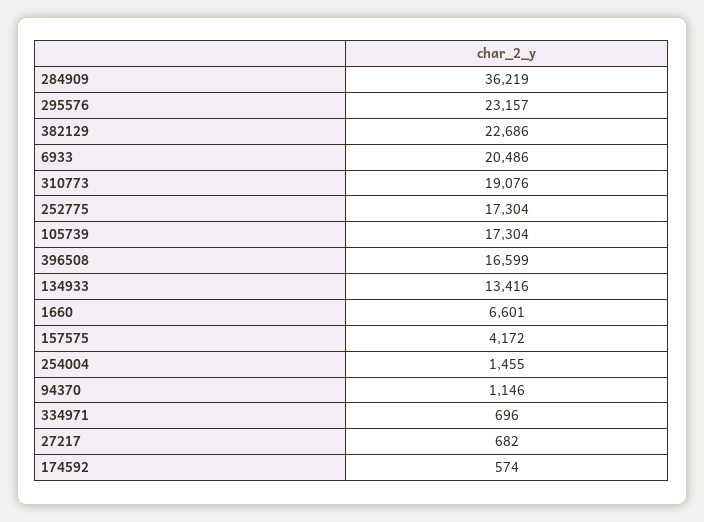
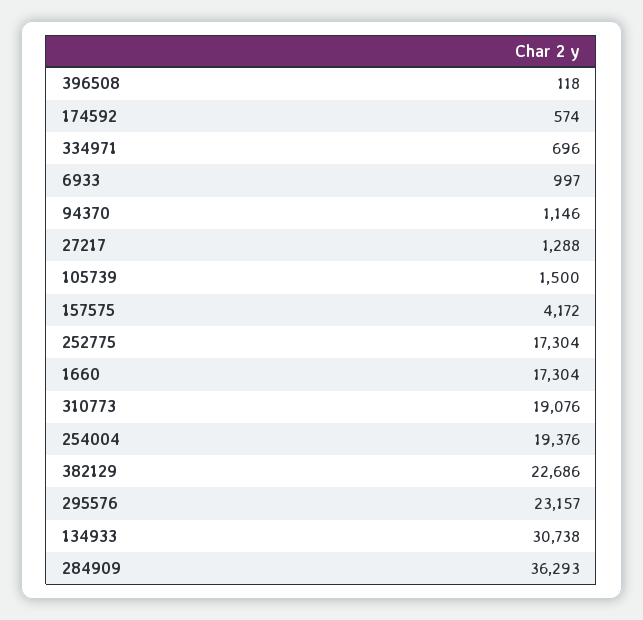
  {
-   "284909": 36219,
+   "284909": 36293,
    "295576": 23157,
    "382129": 22686,
-   "6933": 20486,
+   "6933": 997,
    "310773": 19076,
    "252775": 17304,
-   "105739": 17304,
+   "105739": 1500,
-   "396508": 16599,
+   "396508": 118,
-   "134933": 13416,
+   "134933": 30738,
-   "1660": 6601,
+   "1660": 17304,
    "157575": 4172,
-   "254004": 1455,
+   "254004": 19376,
    "94370": 1146,
    "334971": 696,
-   "27217": 682,
+   "27217": 1288,
    "174592": 574
  }

